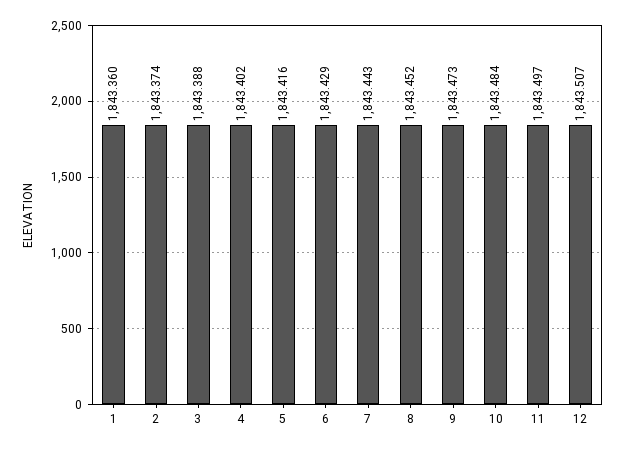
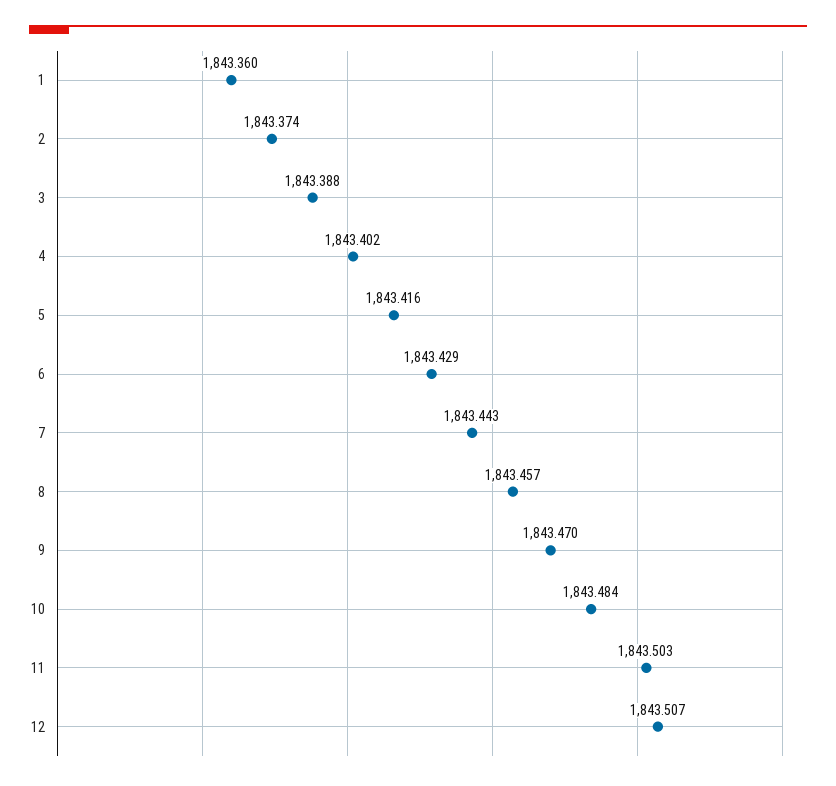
  {
    "1": 1843.36,
    "2": 1843.374,
    "3": 1843.388,
    "4": 1843.402,
    "5": 1843.416,
    "6": 1843.429,
    "7": 1843.443,
-   "8": 1843.452,
+   "8": 1843.457,
-   "9": 1843.473,
+   "9": 1843.47,
    "10": 1843.484,
-   "11": 1843.497,
+   "11": 1843.503,
    "12": 1843.507
  }

